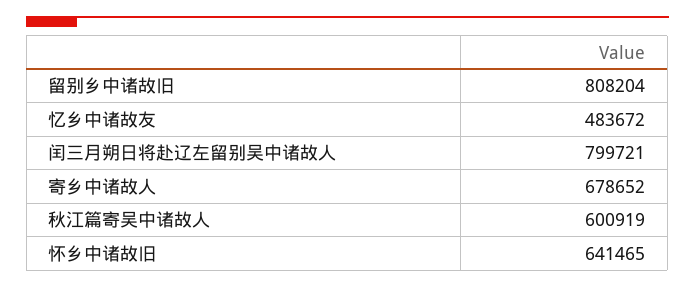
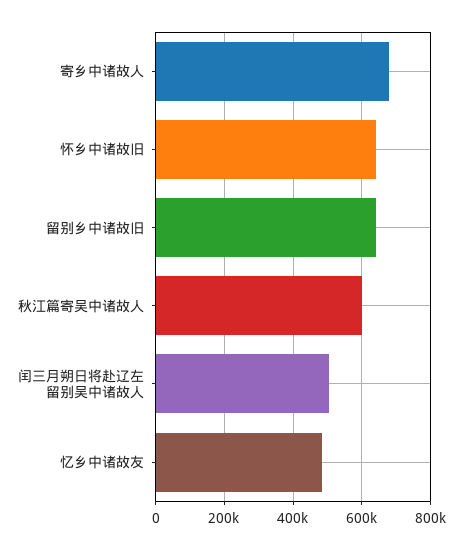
  {
-   "留别乡中诸故旧": 808204,
+   "留别乡中诸故旧": 640000,
    "忆乡中诸故友": 483672,
-   "闰三月朔日将赴辽左留别吴中诸故人": 799721,
+   "闰三月朔日将赴辽左留别吴中诸故人": 500000,
    "寄乡中诸故人": 678652,
    "秋江篇寄吴中诸故人": 600919,
    "怀乡中诸故旧": 641465
  }

